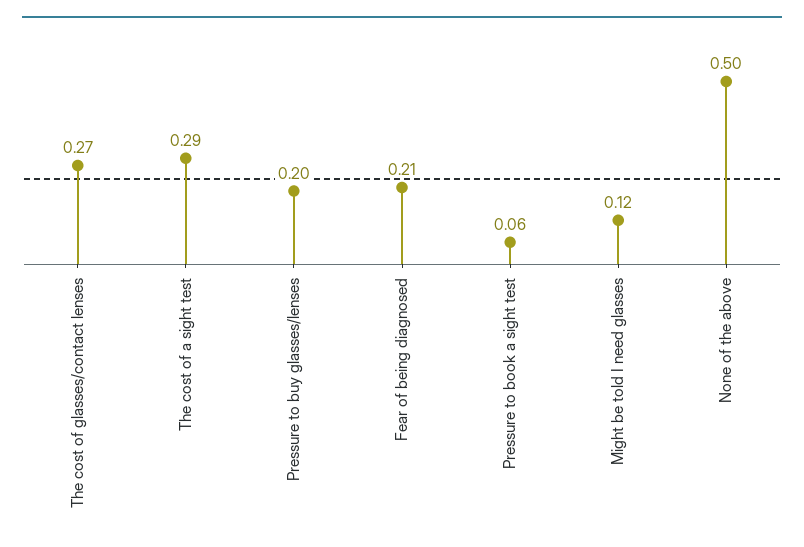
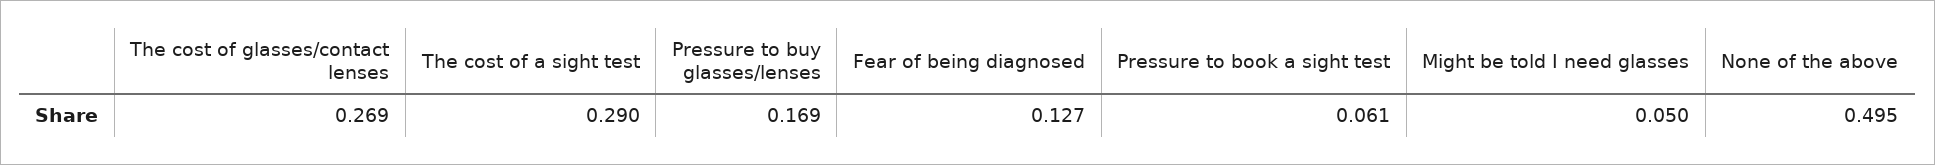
  {
    "The cost of glasses/contact lenses": 0.269,
    "The cost of a sight test": 0.29,
-   "Pressure to buy glasses/lenses": 0.2,
+   "Pressure to buy glasses/lenses": 0.169,
-   "Fear of being diagnosed": 0.21,
+   "Fear of being diagnosed": 0.127,
    "Pressure to book a sight test": 0.061,
-   "Might be told I need glasses": 0.12,
+   "Might be told I need glasses": 0.05,
    "None of the above": 0.495
  }

